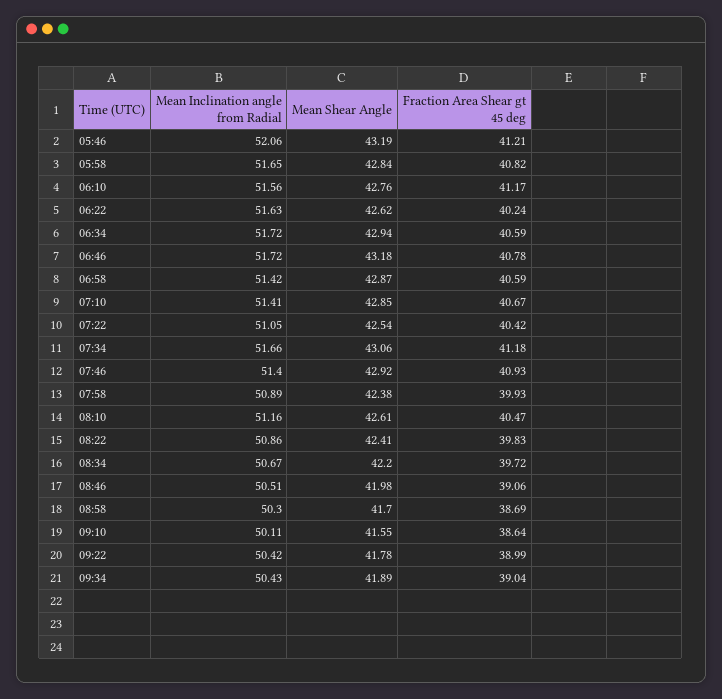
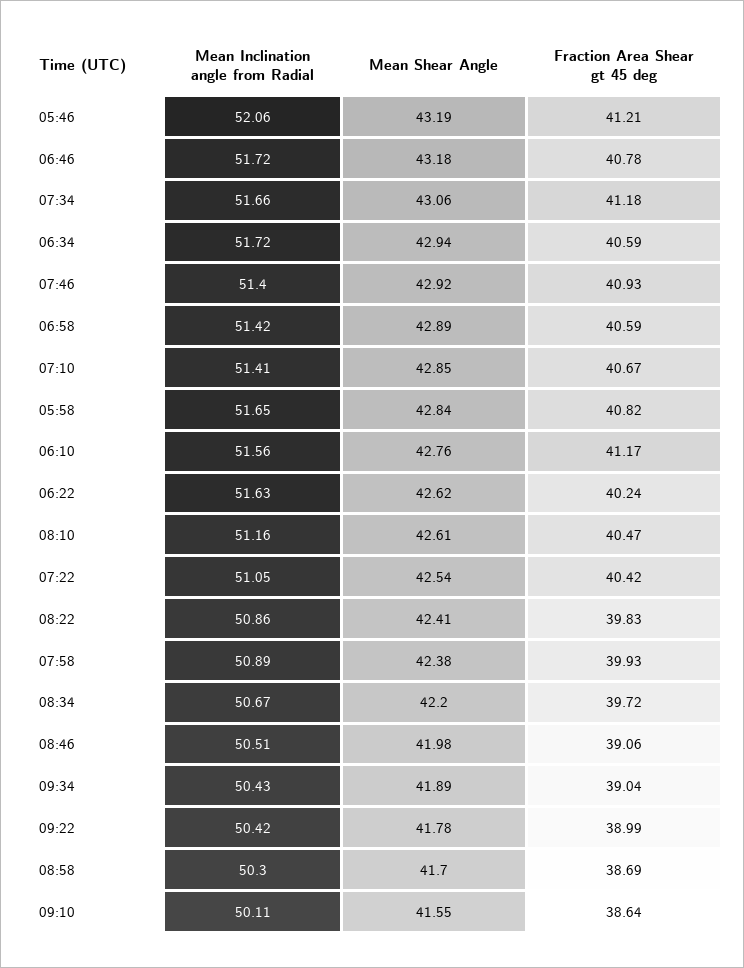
  {
    "Mean Inclination angle from Radial": {
      "05:46": 52.06,
      "05:58": 51.65,
      "06:10": 51.56,
      "06:22": 51.63,
      "06:34": 51.72,
      "06:46": 51.72,
      "06:58": 51.42,
      "07:10": 51.41,
      "07:22": 51.05,
      "07:34": 51.66,
      "07:46": 51.4,
      "07:58": 50.89,
      "08:10": 51.16,
      "08:22": 50.86,
      "08:34": 50.67,
      "08:46": 50.51,
      "08:58": 50.3,
      "09:10": 50.11,
      "09:22": 50.42,
      "09:34": 50.43
    },
    "Mean Shear Angle": {
      "05:46": 43.19,
      "05:58": 42.84,
      "06:10": 42.76,
      "06:22": 42.62,
      "06:34": 42.94,
      "06:46": 43.18,
-     "06:58": 42.87,
+     "06:58": 42.89,
      "07:10": 42.85,
      "07:22": 42.54,
      "07:34": 43.06,
      "07:46": 42.92,
      "07:58": 42.38,
      "08:10": 42.61,
      "08:22": 42.41,
      "08:34": 42.2,
      "08:46": 41.98,
      "08:58": 41.7,
      "09:10": 41.55,
      "09:22": 41.78,
      "09:34": 41.89
    },
    "Fraction Area Shear gt 45 deg": {
      "05:46": 41.21,
      "05:58": 40.82,
      "06:10": 41.17,
      "06:22": 40.24,
      "06:34": 40.59,
      "06:46": 40.78,
      "06:58": 40.59,
      "07:10": 40.67,
      "07:22": 40.42,
      "07:34": 41.18,
      "07:46": 40.93,
      "07:58": 39.93,
      "08:10": 40.47,
      "08:22": 39.83,
      "08:34": 39.72,
      "08:46": 39.06,
      "08:58": 38.69,
      "09:10": 38.64,
      "09:22": 38.99,
      "09:34": 39.04
    }
  }

